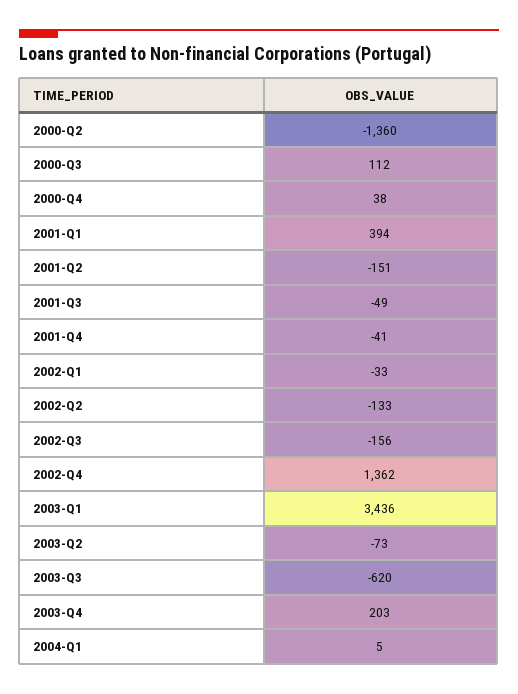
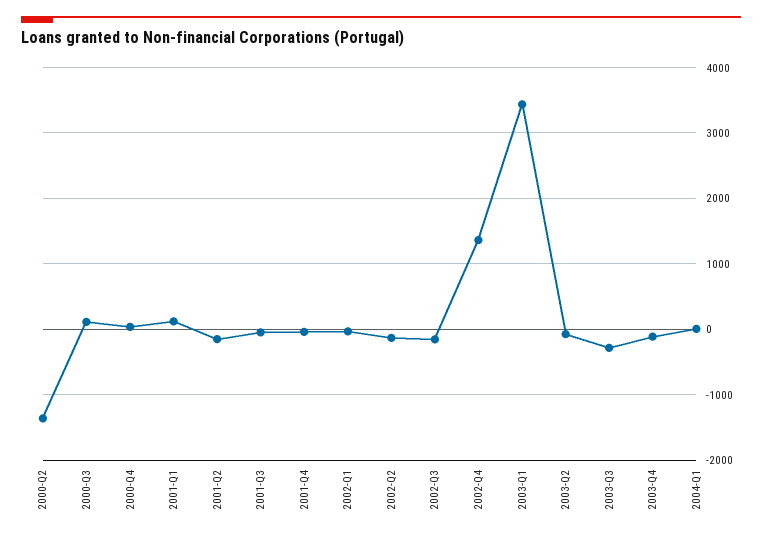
  {
    "2000-Q2": -1360,
    "2000-Q3": 112,
    "2000-Q4": 38,
-   "2001-Q1": 394,
+   "2001-Q1": 100,
    "2001-Q2": -151,
    "2001-Q3": -49,
    "2001-Q4": -41,
    "2002-Q1": -33,
    "2002-Q2": -133,
    "2002-Q3": -156,
    "2002-Q4": 1362,
    "2003-Q1": 3436,
    "2003-Q2": -73,
-   "2003-Q3": -620,
+   "2003-Q3": -300,
-   "2003-Q4": 203,
+   "2003-Q4": -100,
    "2004-Q1": 5
  }

